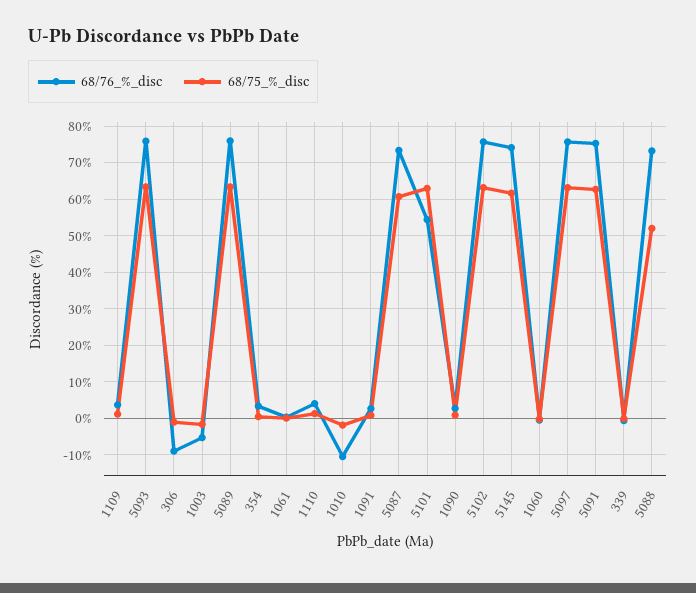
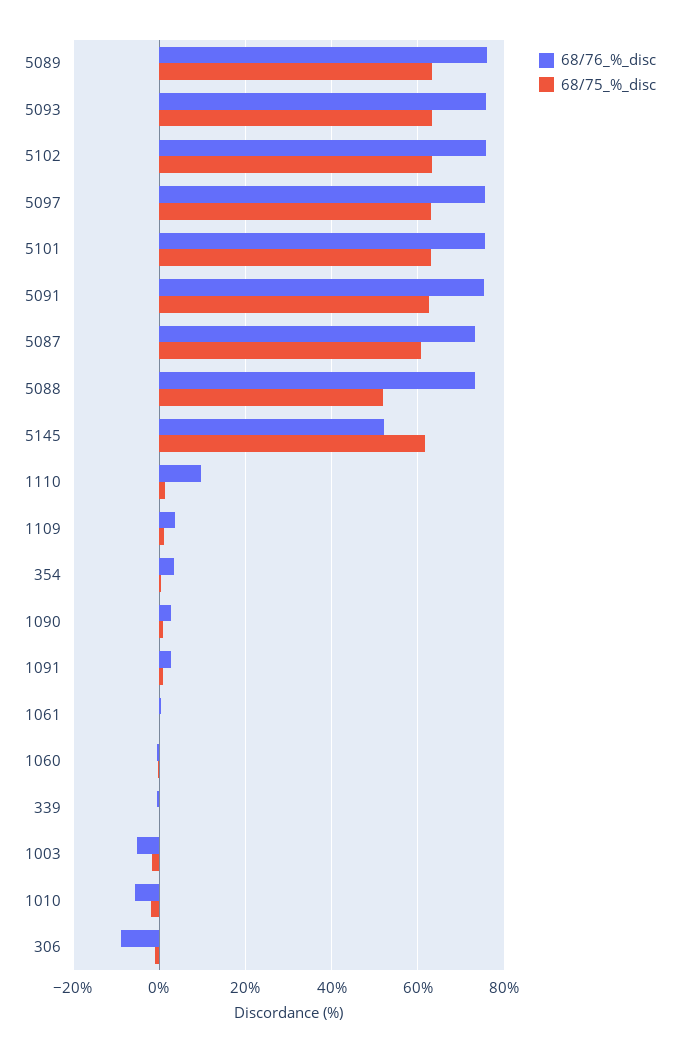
  {
    "68/76_%_disc": {
      "1109": 4,
      "5093": 76,
      "306": -8,
      "1003": -6,
      "5089": 76,
      "354": 4,
      "1061": 0,
-     "1110": 4,
+     "1110": 10,
-     "1010": -10,
+     "1010": -6,
      "1091": 2,
      "5087": 74,
-     "5101": 54,
+     "5101": 76,
      "1090": 2,
      "5102": 76,
-     "5145": 74,
+     "5145": 52,
      "1060": 0,
      "5097": 76,
      "5091": 76,
      "339": 0,
      "5088": 74
    },
    "68/75_%_disc": {
      "1109": 2,
      "5093": 64,
      "306": -2,
      "1003": -2,
      "5089": 64,
      "354": 0,
      "1061": 0,
      "1110": 2,
      "1010": -2,
      "1091": 0,
      "5087": 60,
      "5101": 62,
      "1090": 0,
      "5102": 64,
      "5145": 62,
      "1060": 0,
      "5097": 64,
      "5091": 62,
      "339": 0,
      "5088": 52
    }
  }

